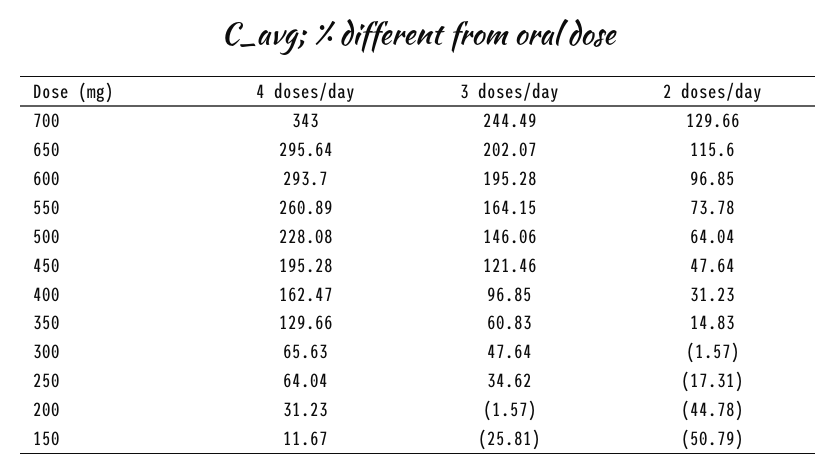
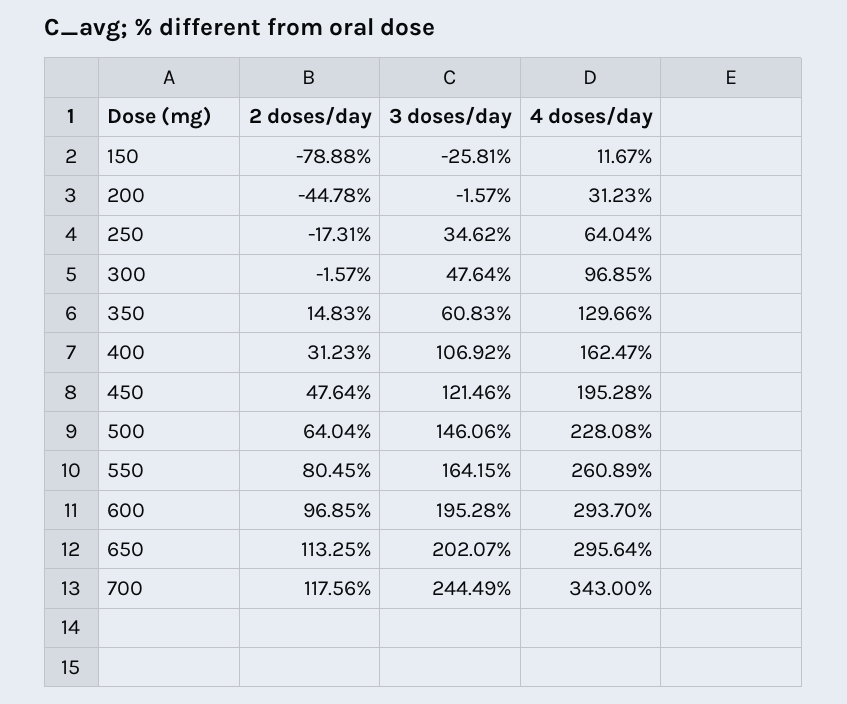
  {
    "4 doses/day": {
      "700": 343,
      "650": 295.64,
      "600": 293.7,
      "550": 260.89,
      "500": 228.08,
      "450": 195.28,
      "400": 162.47,
      "350": 129.66,
-     "300": 65.63,
+     "300": 96.85,
      "250": 64.04,
      "200": 31.23,
      "150": 11.67
    },
    "3 doses/day": {
      "700": 244.49,
      "650": 202.07,
      "600": 195.28,
      "550": 164.15,
      "500": 146.06,
      "450": 121.46,
-     "400": 96.85,
+     "400": 106.92,
      "350": 60.83,
      "300": 47.64,
      "250": 34.62,
      "200": -1.57,
      "150": -25.81
    },
    "2 doses/day": {
-     "700": 129.66,
+     "700": 117.56,
-     "650": 115.6,
+     "650": 113.25,
      "600": 96.85,
-     "550": 73.78,
+     "550": 80.45,
      "500": 64.04,
      "450": 47.64,
      "400": 31.23,
      "350": 14.83,
      "300": -1.57,
      "250": -17.31,
      "200": -44.78,
-     "150": -50.79
+     "150": -78.88
    }
  }

